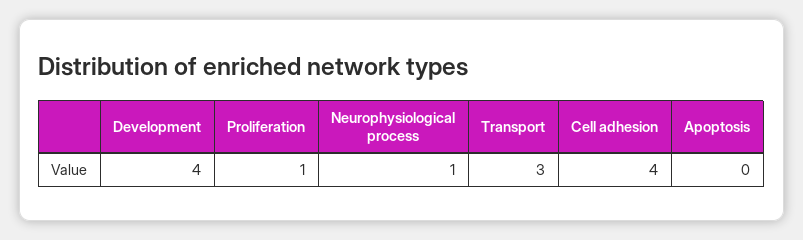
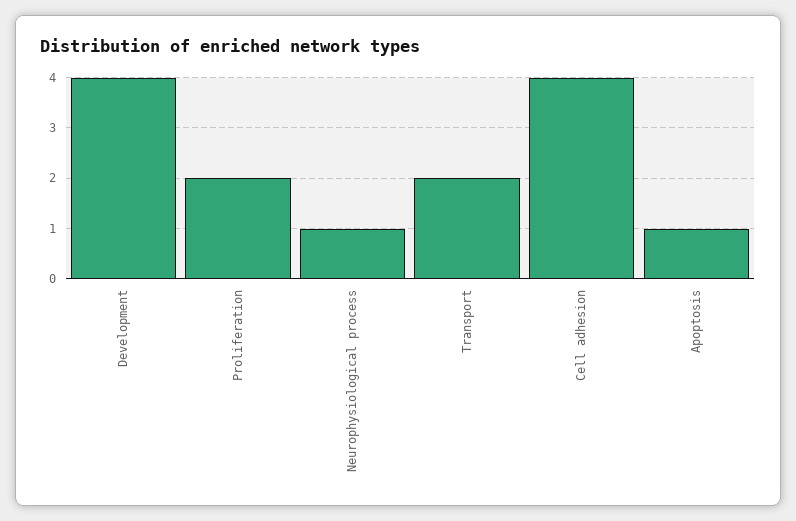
  {
    "Development": 4,
-   "Proliferation": 1,
+   "Proliferation": 2,
    "Neurophysiological process": 1,
-   "Transport": 3,
+   "Transport": 2,
    "Cell adhesion": 4,
-   "Apoptosis": 0
+   "Apoptosis": 1
  }

